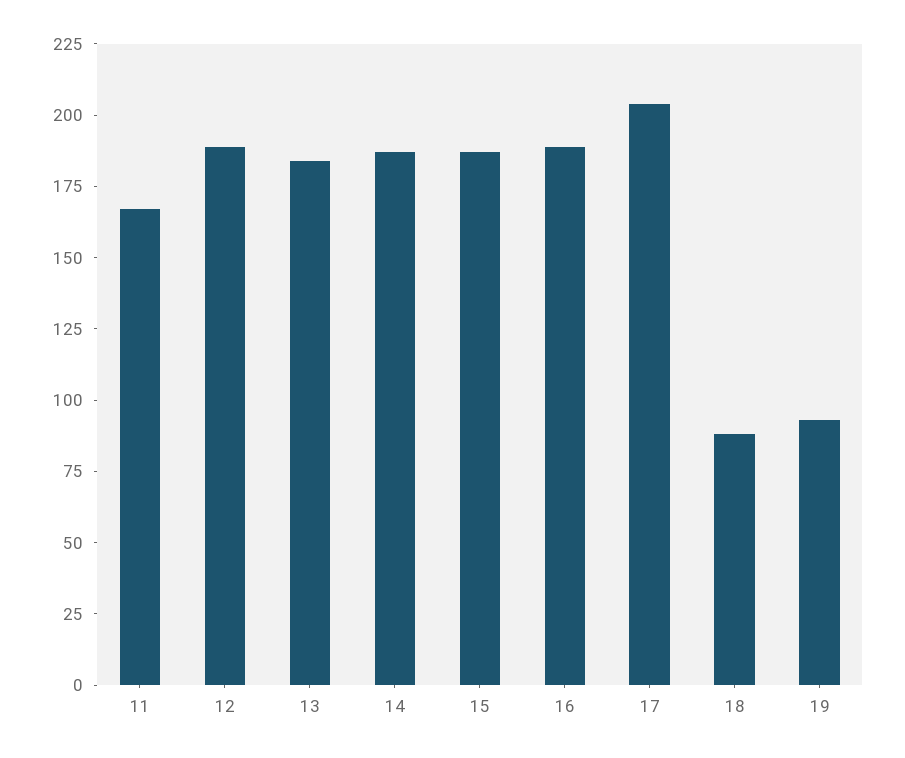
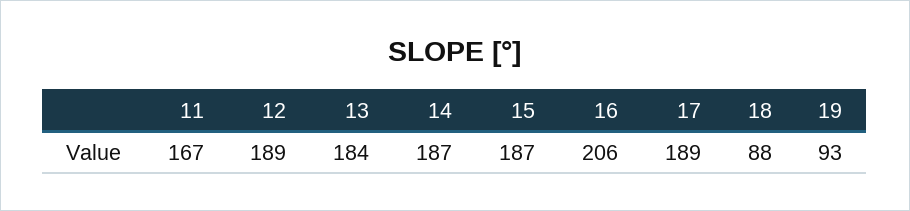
  {
    "11": 167,
    "12": 189,
    "13": 184,
    "14": 187,
    "15": 187,
-   "16": 190,
+   "16": 206,
-   "17": 205,
+   "17": 189,
    "18": 88,
    "19": 93
  }

